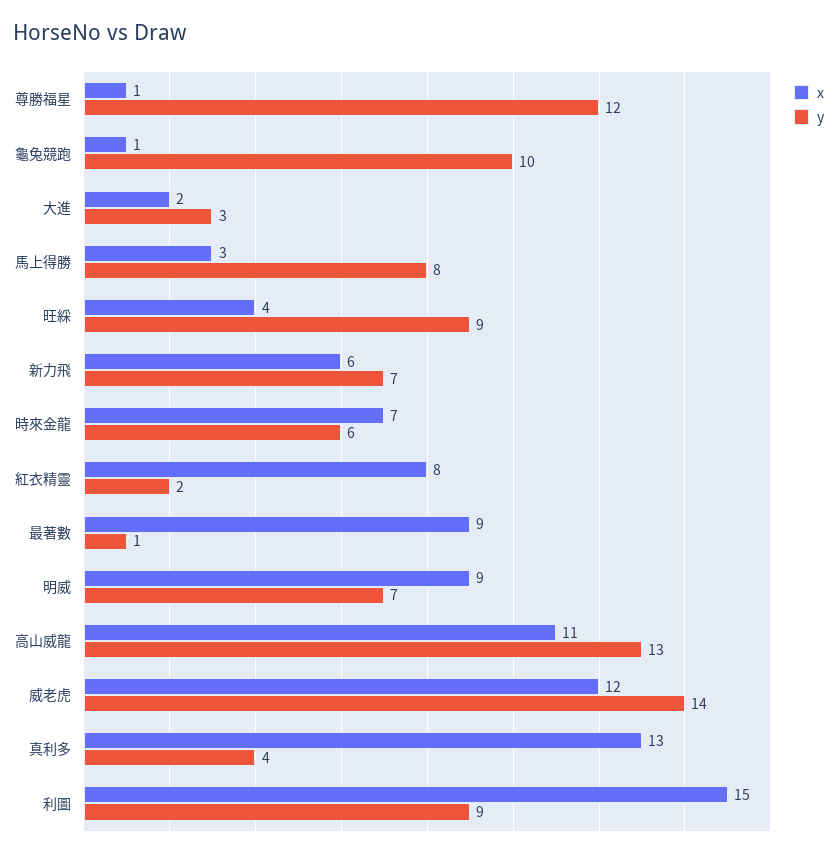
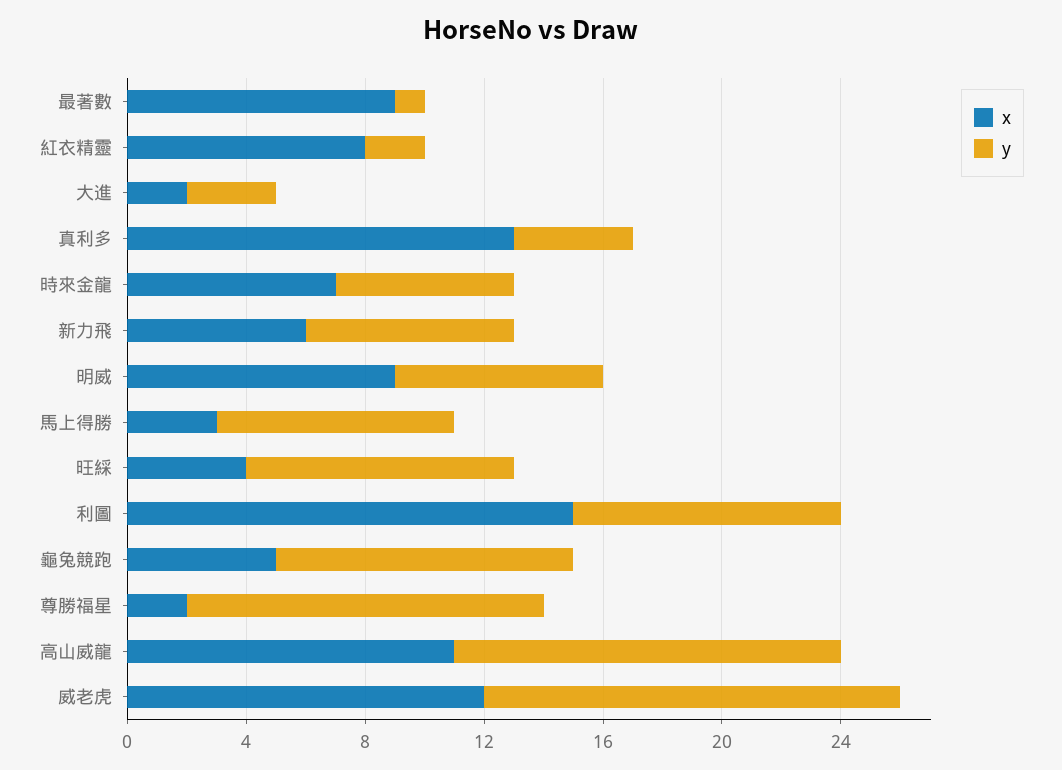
  {
    "x": {
-     "尊勝福星": 1,
+     "尊勝福星": 2,
-     "龜兔競跑": 1,
+     "龜兔競跑": 5,
      "大進": 2,
      "馬上得勝": 3,
      "旺綵": 4,
      "新力飛": 6,
      "時來金龍": 7,
      "紅衣精靈": 8,
      "最著數": 9,
      "明威": 9,
      "高山威龍": 11,
      "威老虎": 12,
      "真利多": 13,
      "利圖": 15
    },
    "y": {
      "尊勝福星": 12,
      "龜兔競跑": 10,
      "大進": 3,
      "馬上得勝": 8,
      "旺綵": 9,
      "新力飛": 7,
      "時來金龍": 6,
      "紅衣精靈": 2,
      "最著數": 1,
      "明威": 7,
      "高山威龍": 13,
      "威老虎": 14,
      "真利多": 4,
      "利圖": 9
    }
  }

